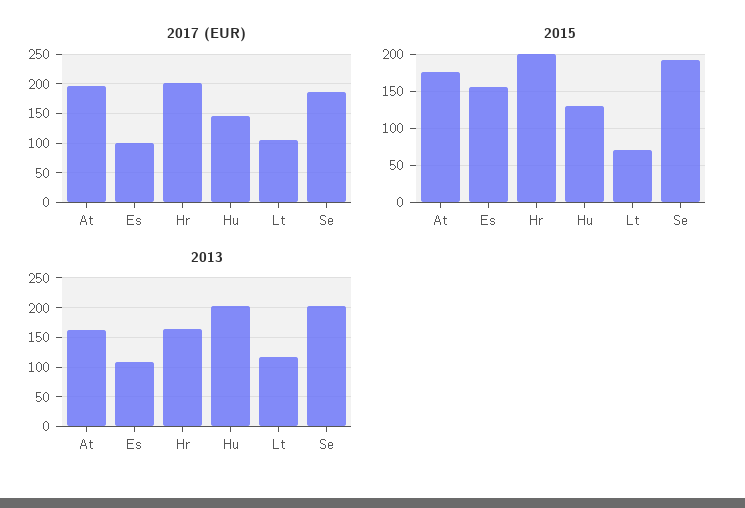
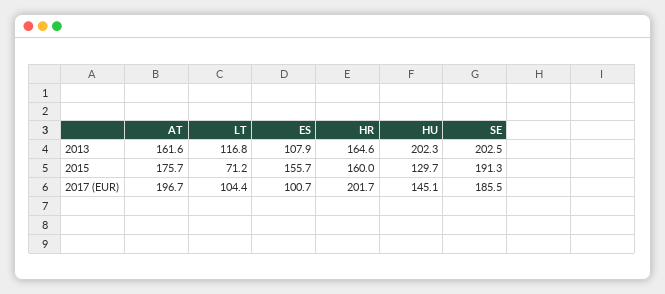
  {
    "2017 (EUR)": {
      "At": 196.7,
      "Es": 100.7,
      "Hr": 201.7,
      "Hu": 145.1,
      "Lt": 104.4,
      "Se": 185.5
    },
    "2015": {
      "At": 175.7,
      "Es": 155.7,
-     "Hr": 200,
+     "Hr": 160,
      "Hu": 129.7,
      "Lt": 71.2,
      "Se": 191.3
    },
    "2013": {
      "At": 161.6,
      "Es": 107.9,
      "Hr": 164.6,
      "Hu": 202.3,
      "Lt": 116.8,
      "Se": 202.5
    }
  }

